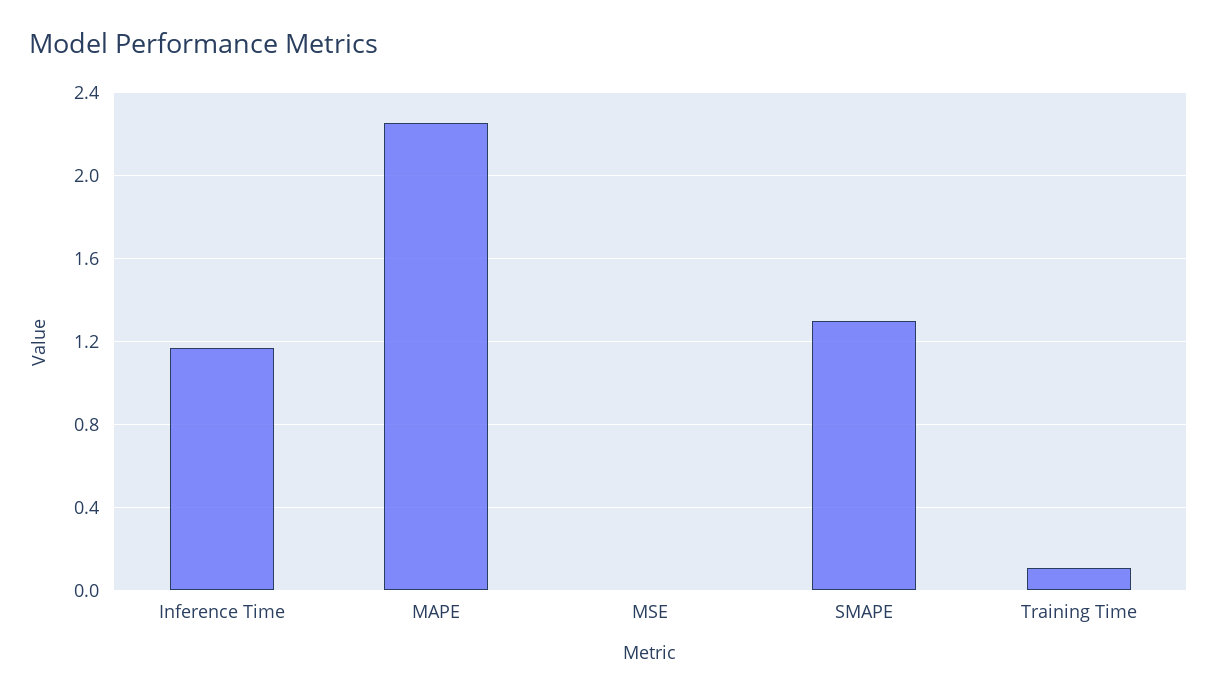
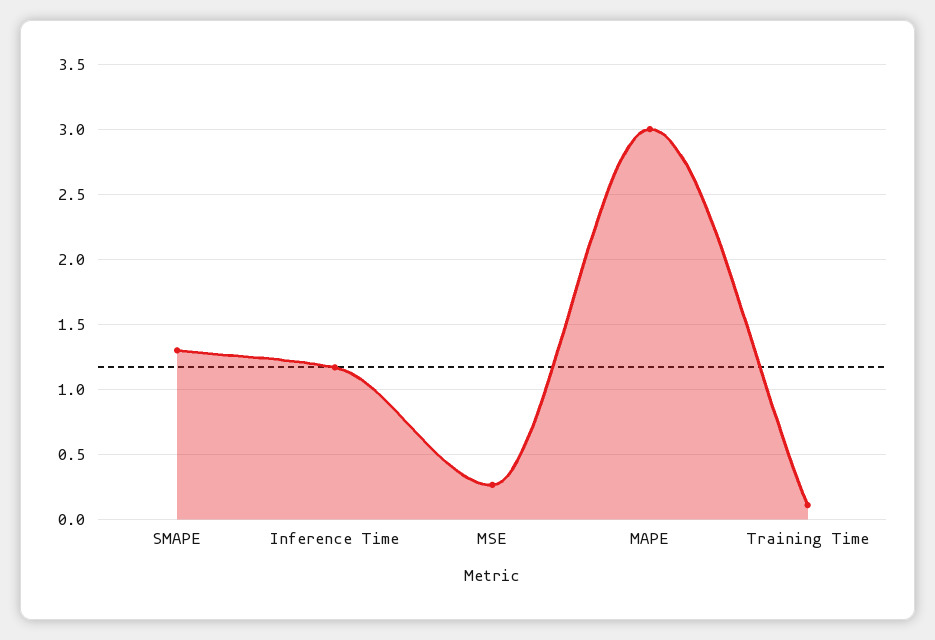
  {
    "Inference Time": 1.15,
-   "MAPE": 2.25,
+   "MAPE": 3,
-   "MSE": 0,
+   "MSE": 0.25,
    "SMAPE": 1.3,
    "Training Time": 0.1
  }

